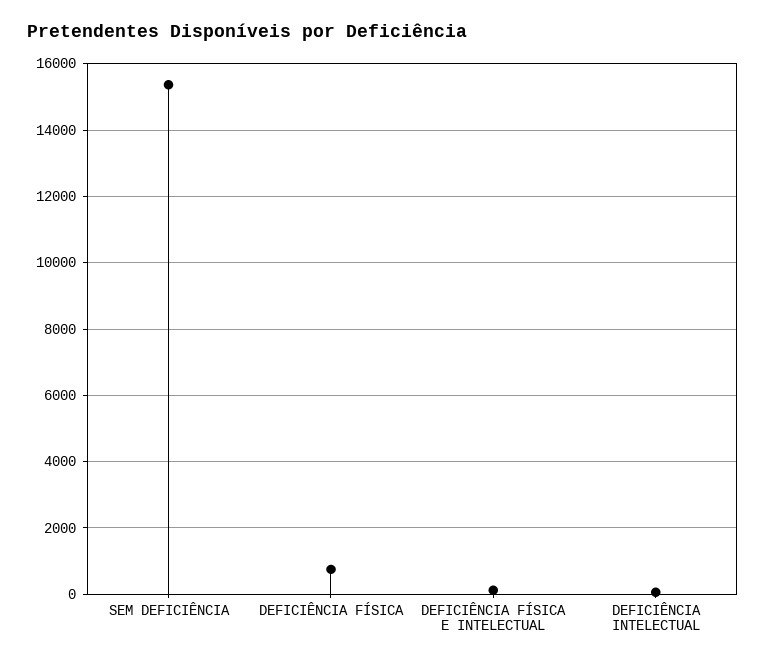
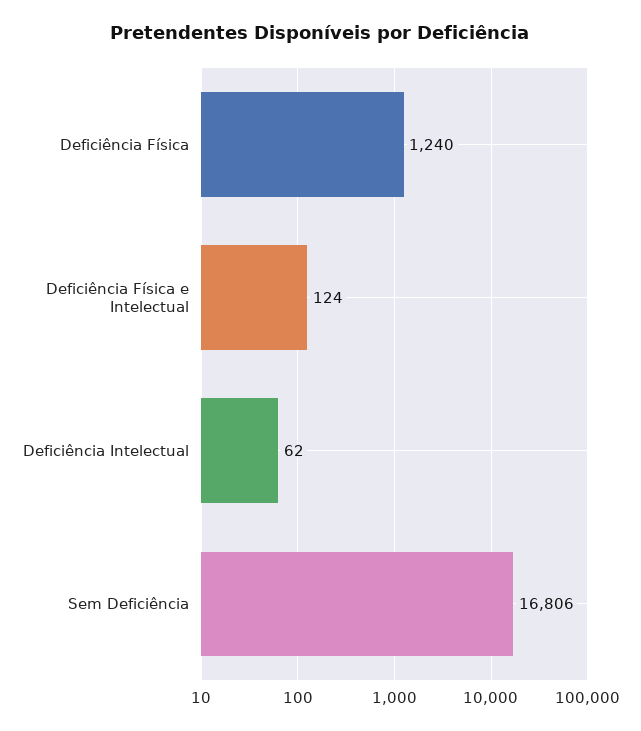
  {
-   "SEM DEFICIÊNCIA": 15400,
+   "SEM DEFICIÊNCIA": 16806,
-   "DEFICIÊNCIA FÍSICA": 800,
+   "DEFICIÊNCIA FÍSICA": 1240,
    "DEFICIÊNCIA FÍSICA E INTELECTUAL": 124,
    "DEFICIÊNCIA INTELECTUAL": 62
  }

